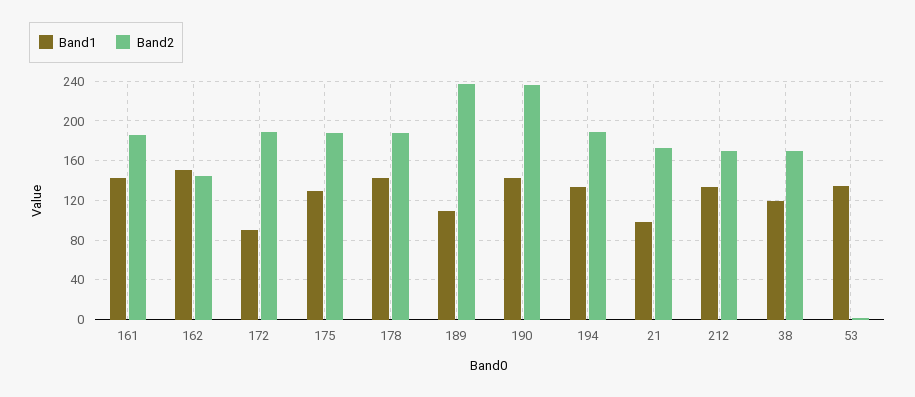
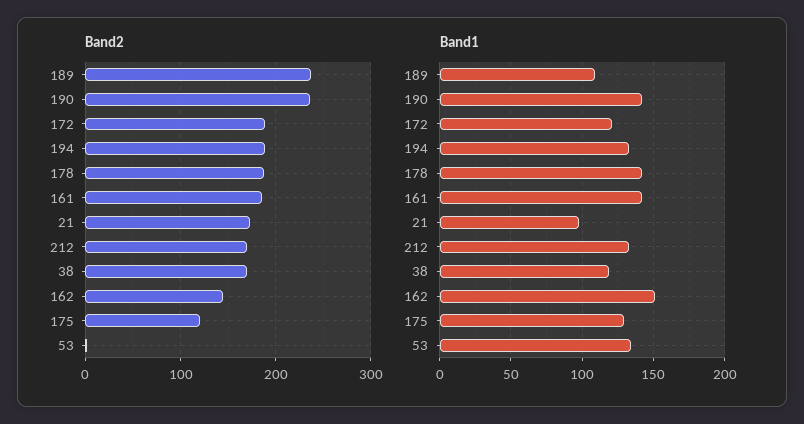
  {
    "Band1": {
      "161": 140,
      "162": 150,
-     "172": 90,
+     "172": 120,
      "175": 130,
      "178": 140,
      "189": 110,
      "190": 140,
      "194": 135,
      "21": 100,
      "212": 135,
      "38": 120,
      "53": 135
    },
    "Band2": {
      "161": 190,
      "162": 150,
      "172": 190,
-     "175": 190,
+     "175": 120,
      "178": 190,
      "189": 240,
      "190": 240,
      "194": 190,
      "21": 170,
      "212": 170,
      "38": 170,
      "53": 0
    }
  }

